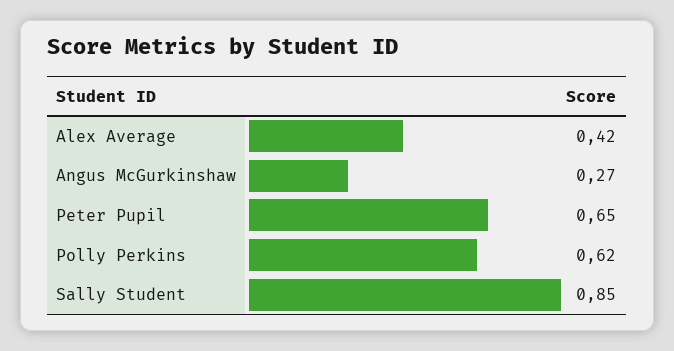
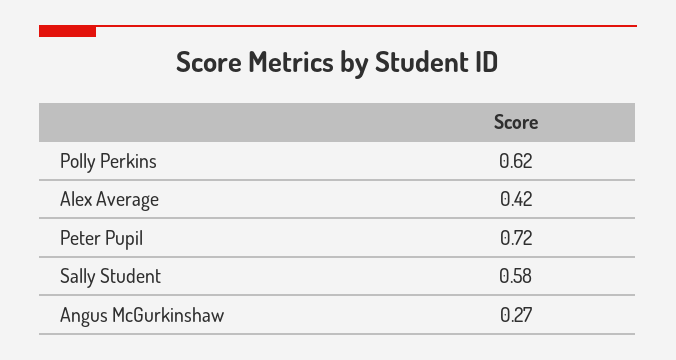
  {
    "Alex Average": 0.42,
    "Angus McGurkinshaw": 0.27,
-   "Peter Pupil": 0.65,
+   "Peter Pupil": 0.72,
    "Polly Perkins": 0.62,
-   "Sally Student": 0.85
+   "Sally Student": 0.58
  }

